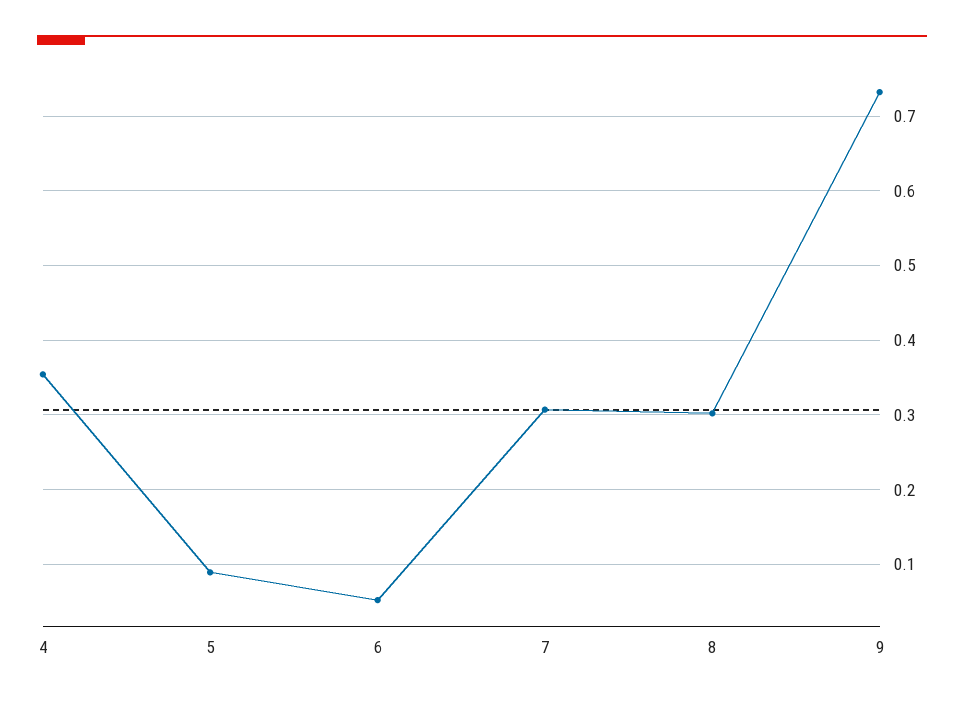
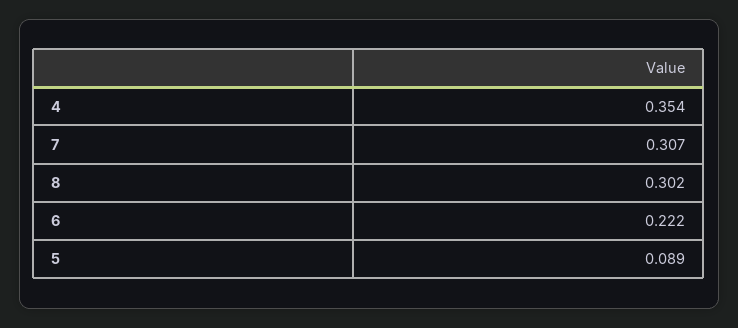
  {
    "4": 0.354,
    "5": 0.089,
-   "6": 0.05,
+   "6": 0.222,
    "7": 0.307,
-   "8": 0.302,
+   "8": 0.302
-   "9": 0.73
  }

